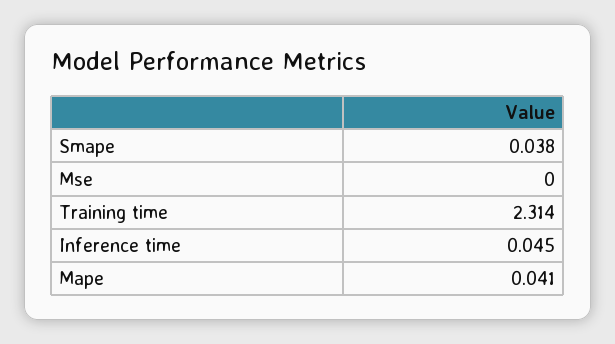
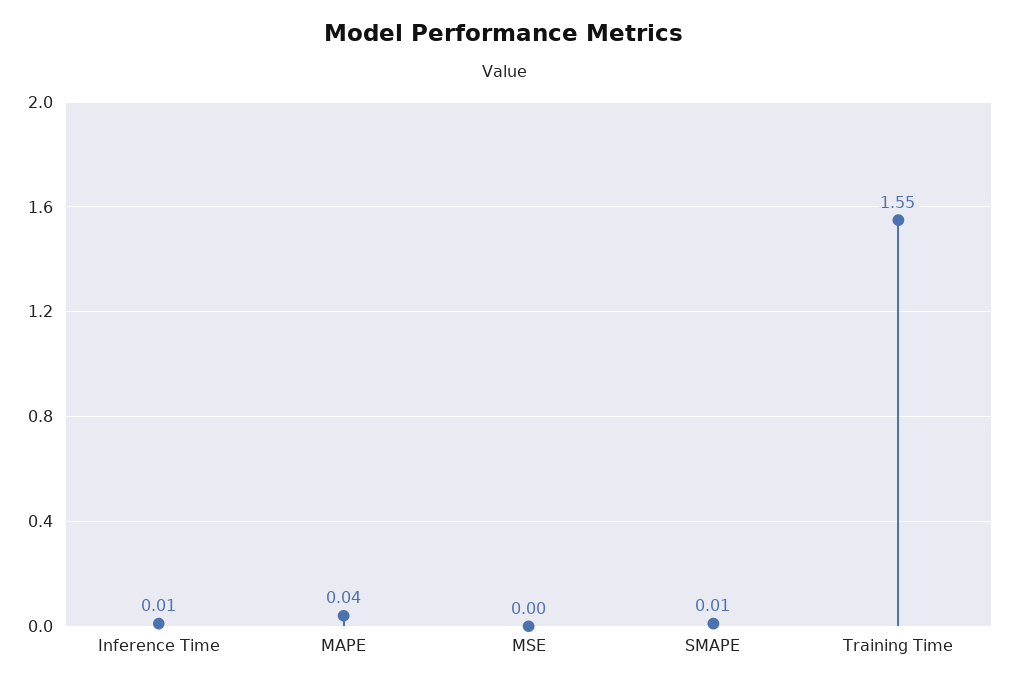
  {
-   "Smape": 0.038,
+   "Smape": 0.01,
    "Mse": 0,
-   "Training time": 2.314,
+   "Training time": 1.55,
-   "Inference time": 0.045,
+   "Inference time": 0.01,
    "Mape": 0.041
  }

